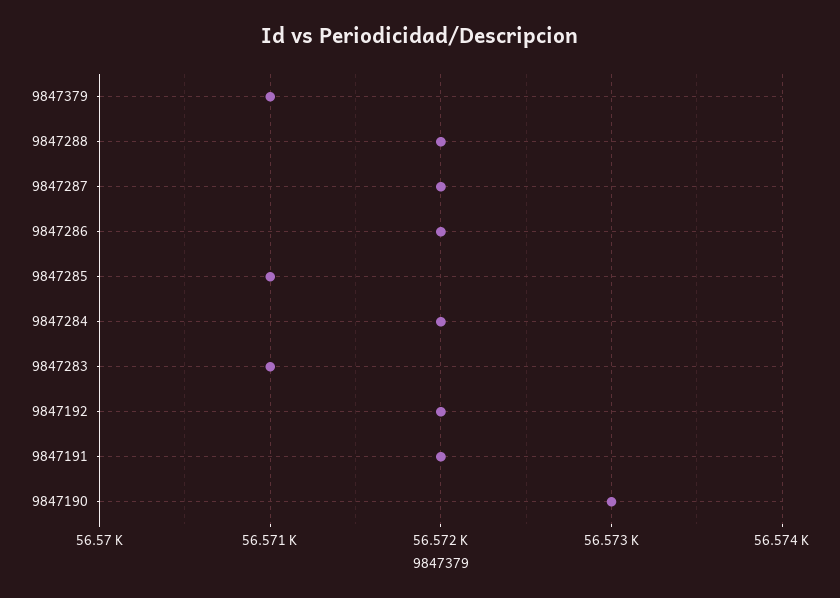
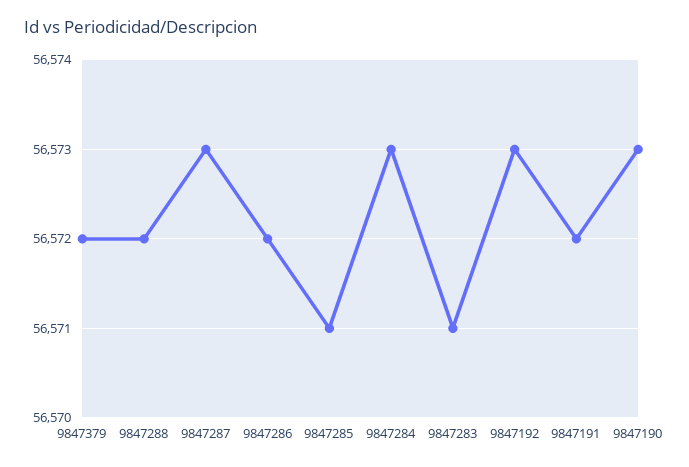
  {
-   "9847379": 56571,
+   "9847379": 56572,
    "9847288": 56572,
-   "9847287": 56572,
+   "9847287": 56573,
    "9847286": 56572,
    "9847285": 56571,
-   "9847284": 56572,
+   "9847284": 56573,
    "9847283": 56571,
-   "9847192": 56572,
+   "9847192": 56573,
    "9847191": 56572,
    "9847190": 56573
  }

